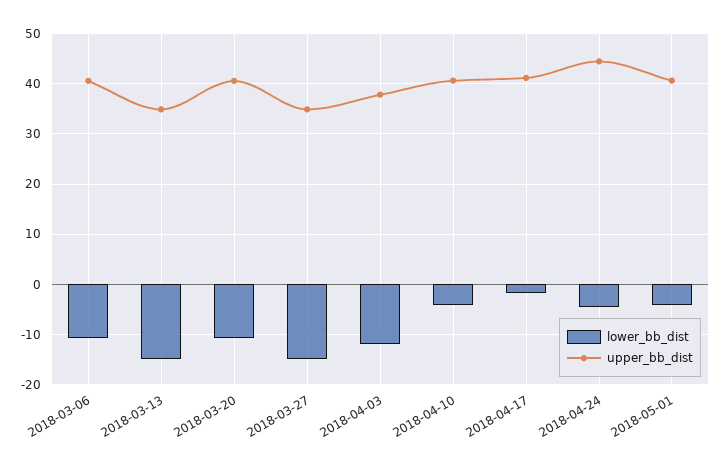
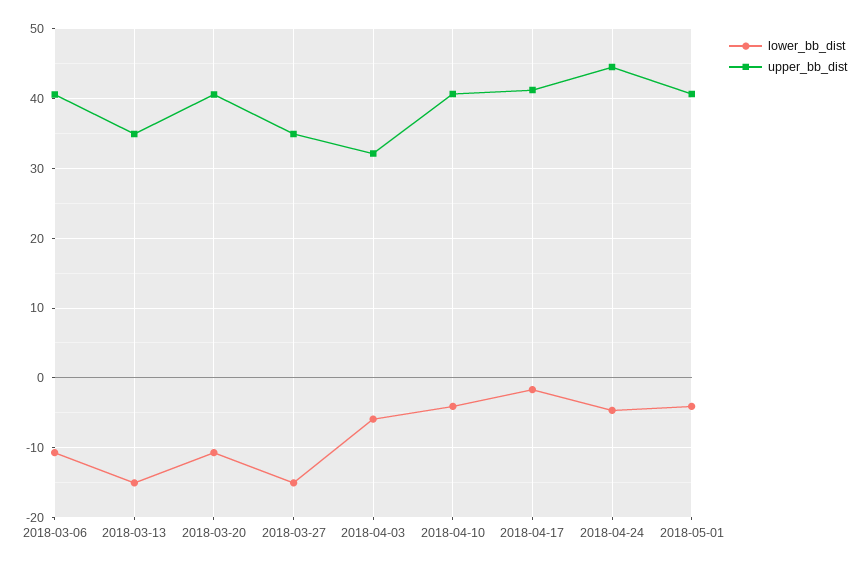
  {
    "lower_bb_dist": {
      "2018-03-06": -11,
      "2018-03-13": -15,
      "2018-03-20": -11,
      "2018-03-27": -15,
-     "2018-04-03": -12,
+     "2018-04-03": -6,
      "2018-04-10": -4,
      "2018-04-17": -2,
      "2018-04-24": -5,
      "2018-05-01": -4
    },
    "upper_bb_dist": {
      "2018-03-06": 41,
      "2018-03-13": 35,
      "2018-03-20": 41,
      "2018-03-27": 35,
-     "2018-04-03": 38,
+     "2018-04-03": 32,
      "2018-04-10": 41,
      "2018-04-17": 41,
      "2018-04-24": 45,
      "2018-05-01": 41
    }
  }

